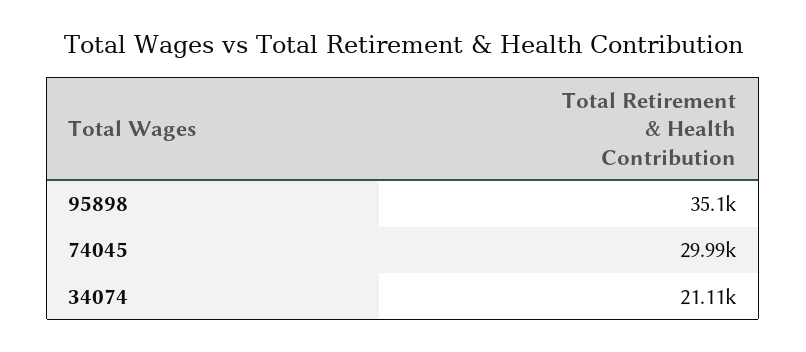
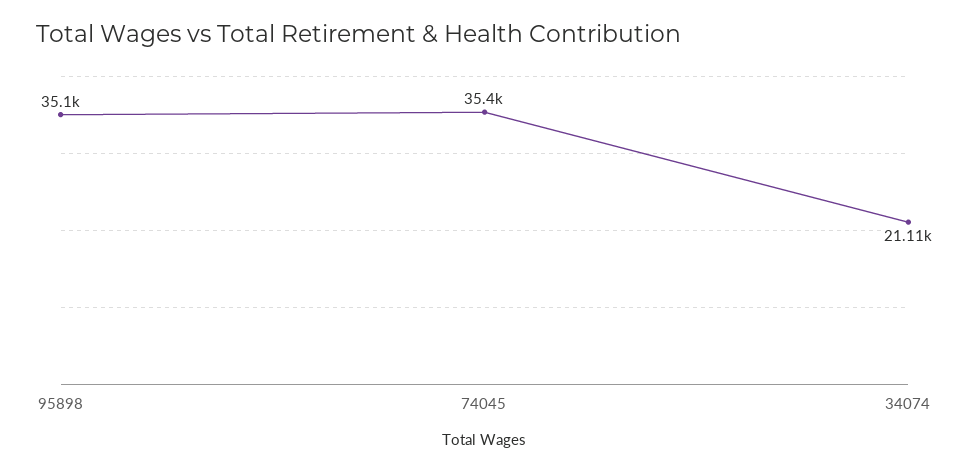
  {
    "95898": 35100,
-   "74045": 29990,
+   "74045": 35400,
    "34074": 21110
  }

